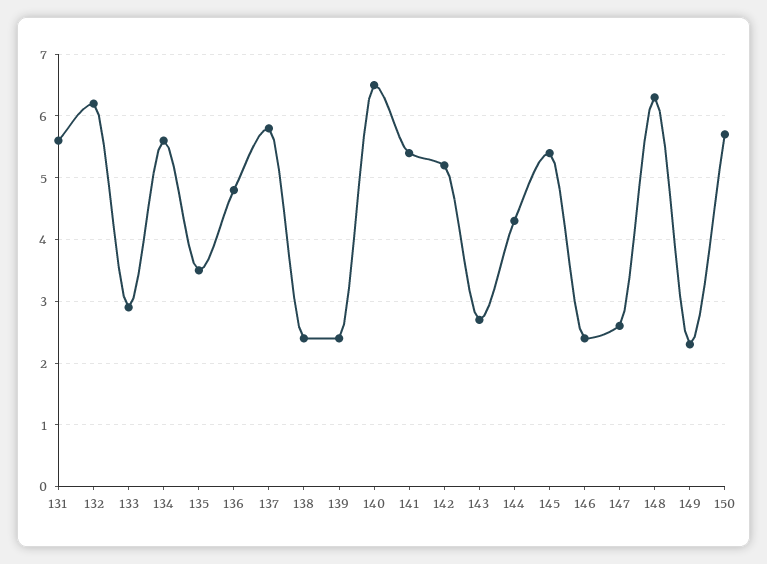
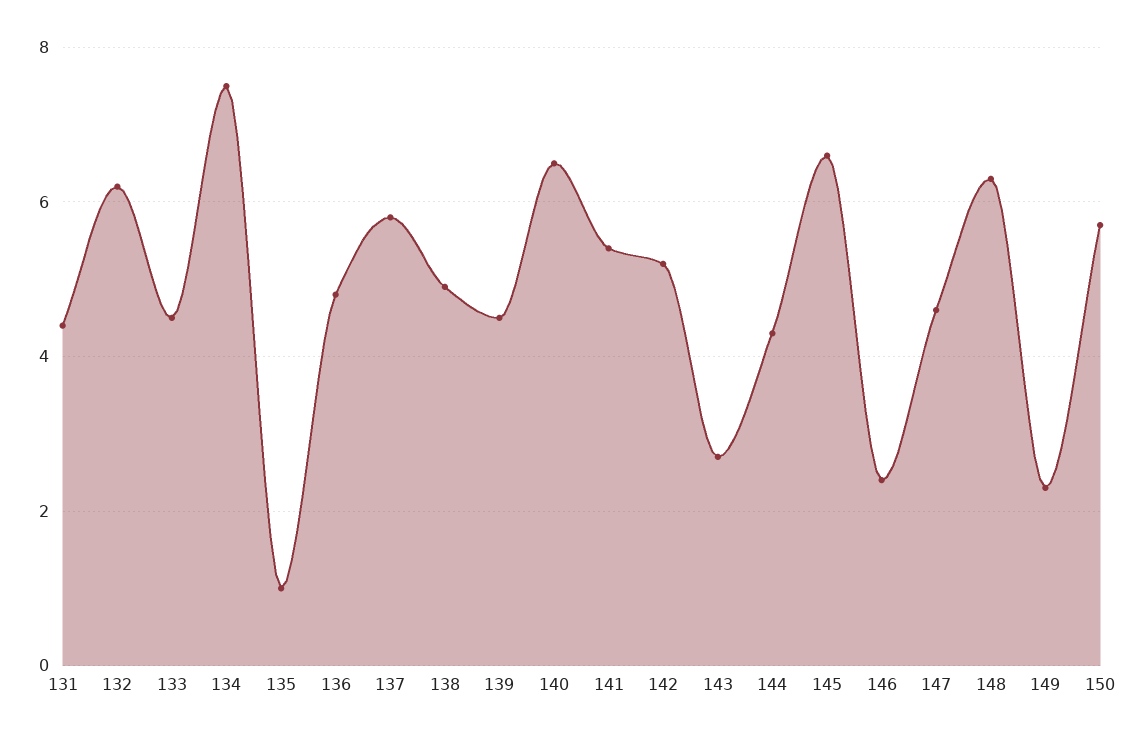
  {
-   "131": 5.6,
+   "131": 4.5,
    "132": 6.2,
-   "133": 2.9,
+   "133": 4.5,
-   "134": 5.6,
+   "134": 7.5,
-   "135": 3.5,
+   "135": 1,
    "136": 4.8,
    "137": 5.8,
-   "138": 2.4,
+   "138": 5,
-   "139": 2.4,
+   "139": 4.5,
    "140": 6.5,
    "141": 5.4,
    "142": 5.2,
    "143": 2.7,
    "144": 4.3,
-   "145": 5.4,
+   "145": 6.5,
    "146": 2.4,
-   "147": 2.6,
+   "147": 4.5,
    "148": 6.3,
    "149": 2.3,
    "150": 5.7
  }

